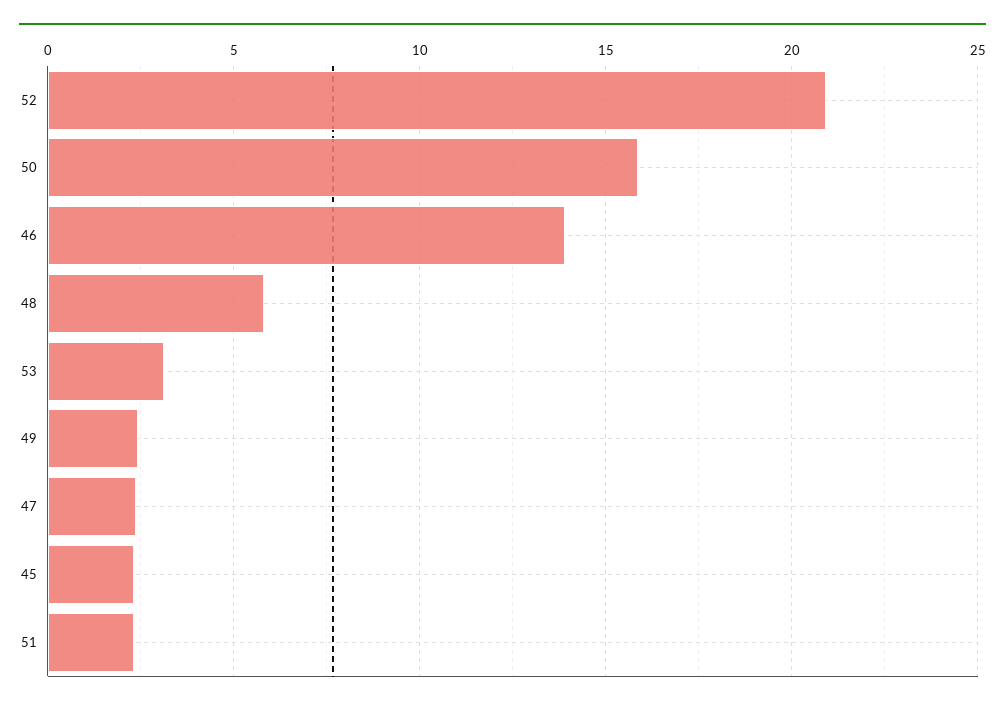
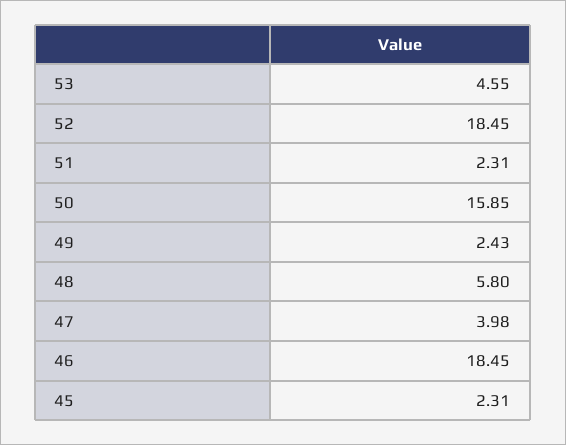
  {
-   "52": 21,
+   "52": 18.45,
    "50": 15.85,
-   "46": 14,
+   "46": 18.45,
    "48": 5.8,
-   "53": 3,
+   "53": 4.55,
    "49": 2.43,
-   "47": 2.5,
+   "47": 3.98,
    "45": 2.31,
    "51": 2.31
  }

